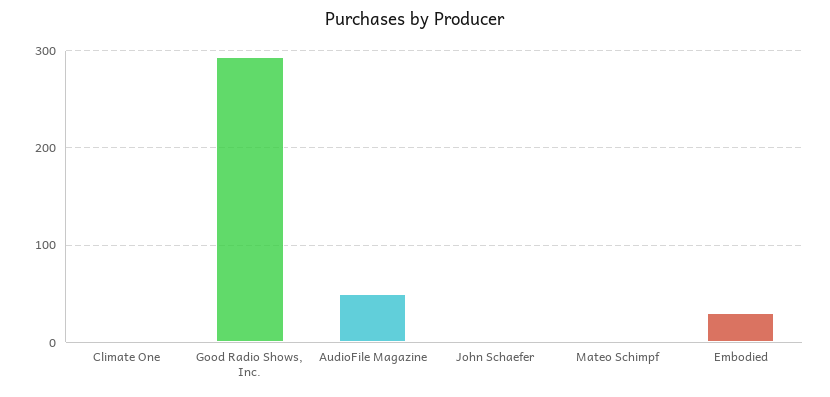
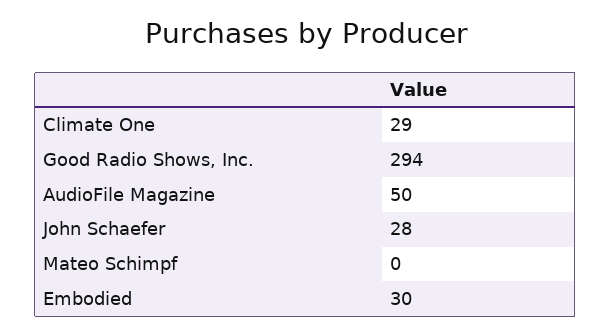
  {
-   "Climate One": 0,
+   "Climate One": 29,
    "Good Radio Shows, Inc.": 294,
    "AudioFile Magazine": 50,
-   "John Schaefer": 0,
+   "John Schaefer": 28,
    "Mateo Schimpf": 0,
    "Embodied": 30
  }

